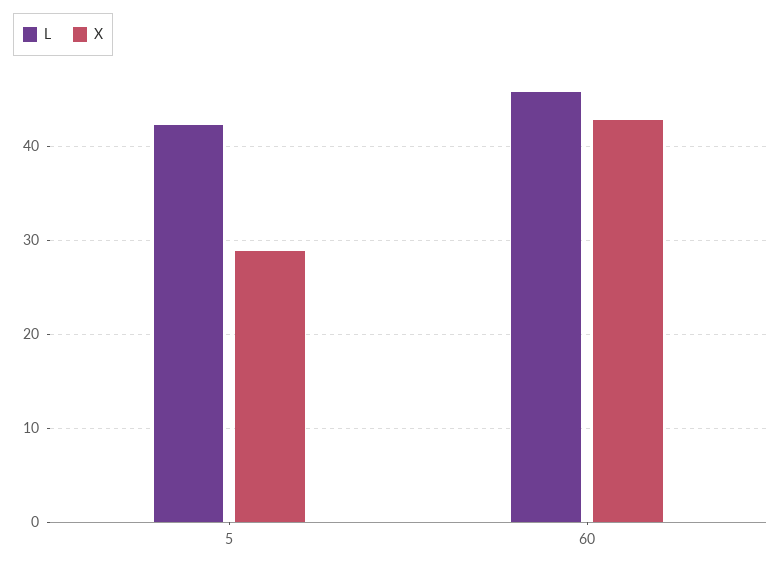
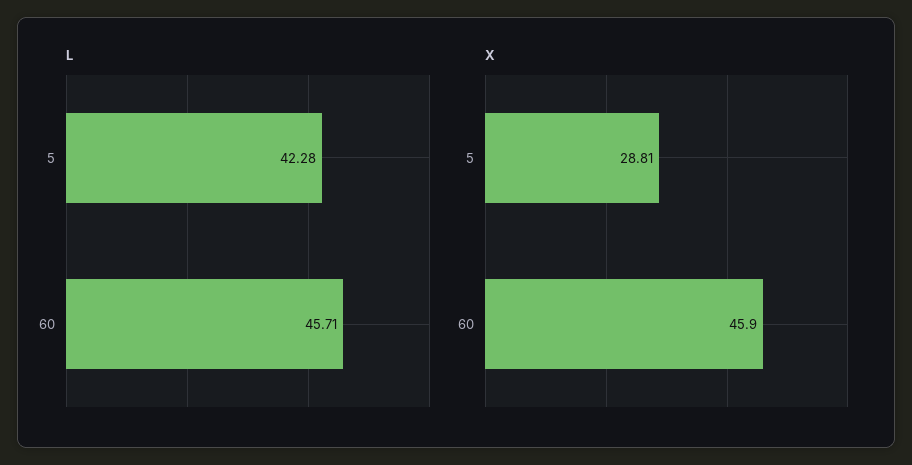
  {
    "L": {
      "5": 42.28,
      "60": 45.71
    },
    "X": {
      "5": 28.81,
-     "60": 43
+     "60": 45.9
    }
  }

